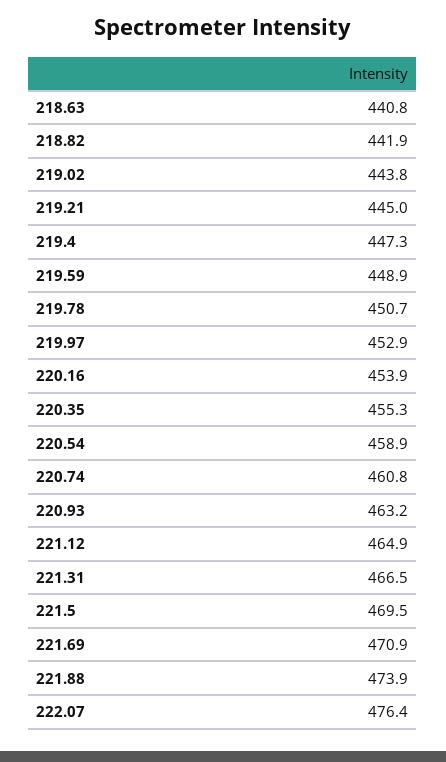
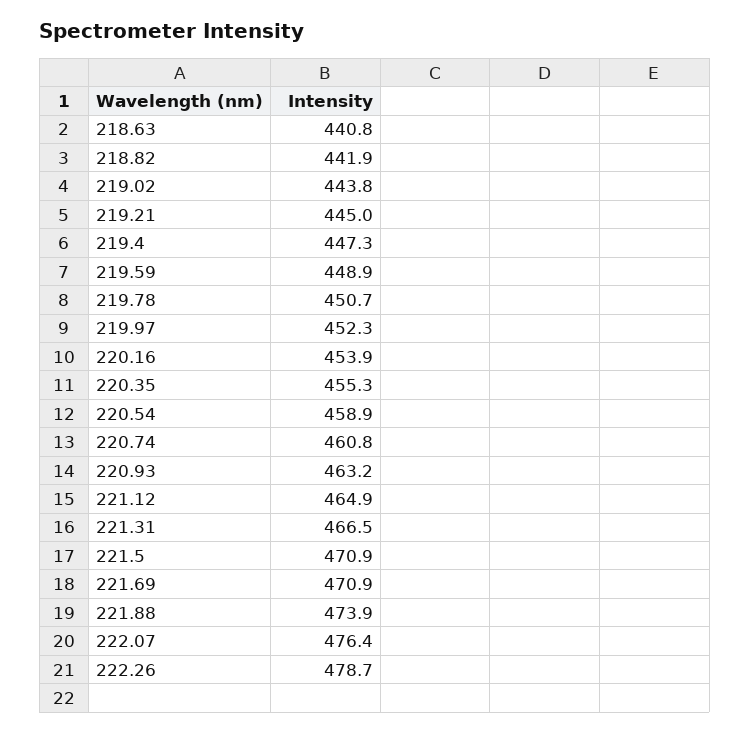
  {
    "218.63": 440.8,
    "218.82": 441.9,
    "219.02": 443.8,
    "219.21": 445,
    "219.4": 447.3,
    "219.59": 448.9,
    "219.78": 450.7,
-   "219.97": 452.9,
+   "219.97": 452.3,
    "220.16": 453.9,
    "220.35": 455.3,
    "220.54": 458.9,
    "220.74": 460.8,
    "220.93": 463.2,
    "221.12": 464.9,
    "221.31": 466.5,
-   "221.5": 469.5,
+   "221.5": 470.9,
    "221.69": 470.9,
    "221.88": 473.9,
-   "222.07": 476.4
+   "222.07": 476.4,
+   "222.26": 478.7
  }

